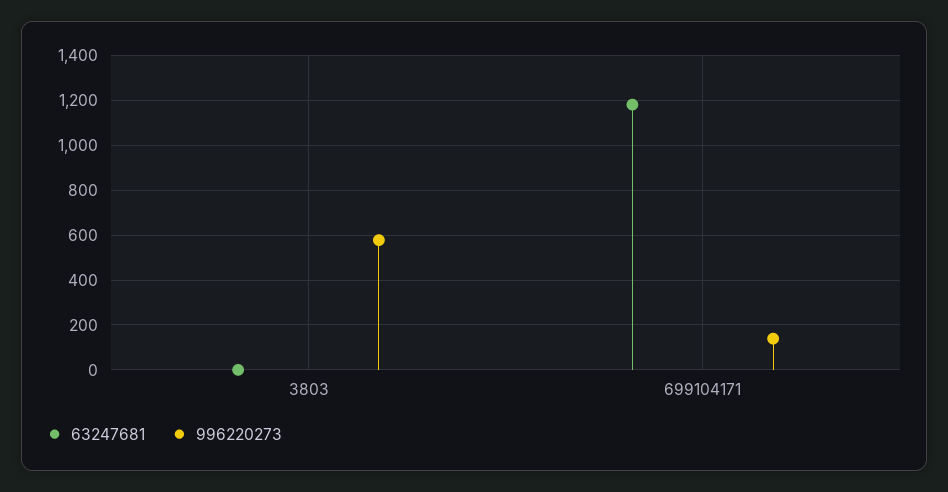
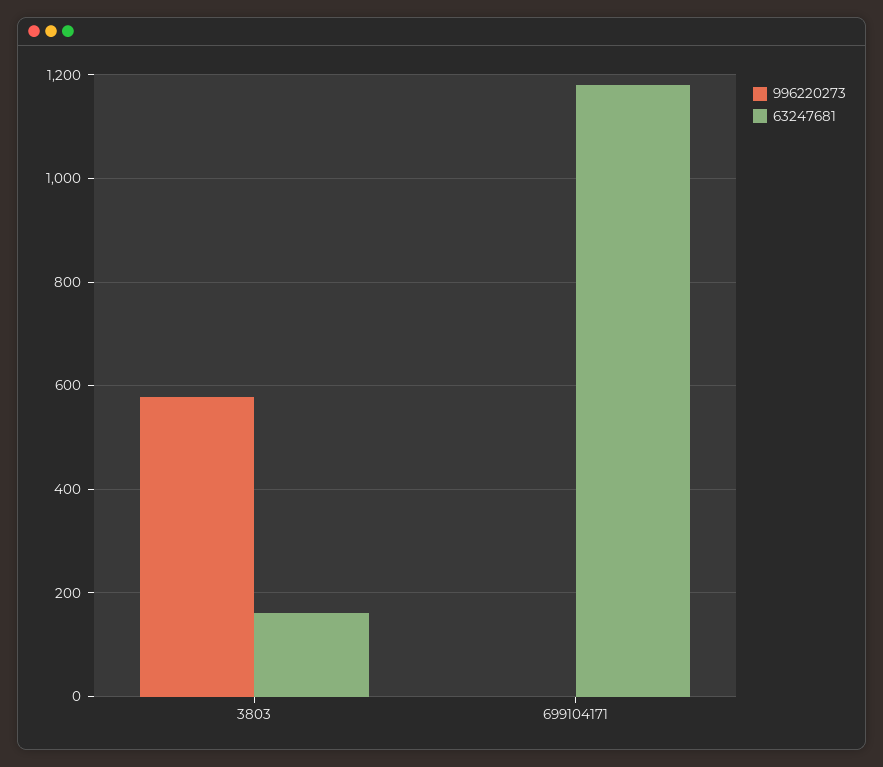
  {
    "63247681": {
-     "3803": 0,
+     "3803": 160,
      "699104171": 1180
    },
    "996220273": {
      "3803": 580,
-     "699104171": 150
+     "699104171": 0
    }
  }

